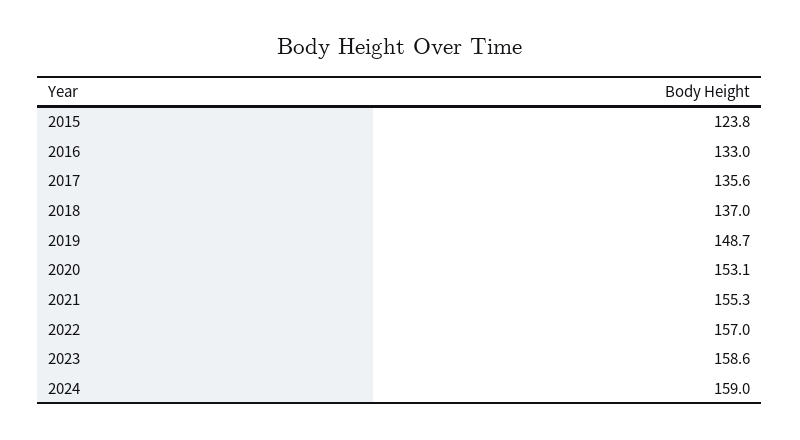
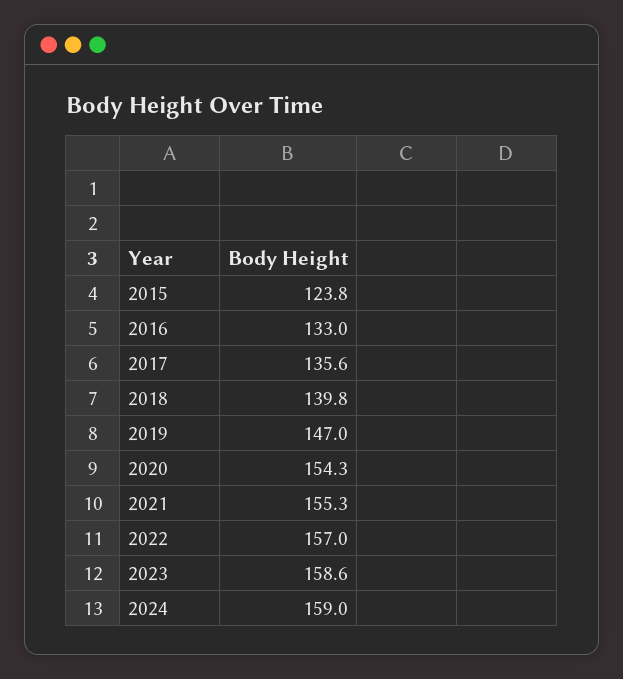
  {
    "2015": 123.8,
    "2016": 133,
    "2017": 135.6,
-   "2018": 137,
+   "2018": 139.8,
-   "2019": 148.7,
+   "2019": 147,
-   "2020": 153.1,
+   "2020": 154.3,
    "2021": 155.3,
    "2022": 157,
    "2023": 158.6,
    "2024": 159
  }

